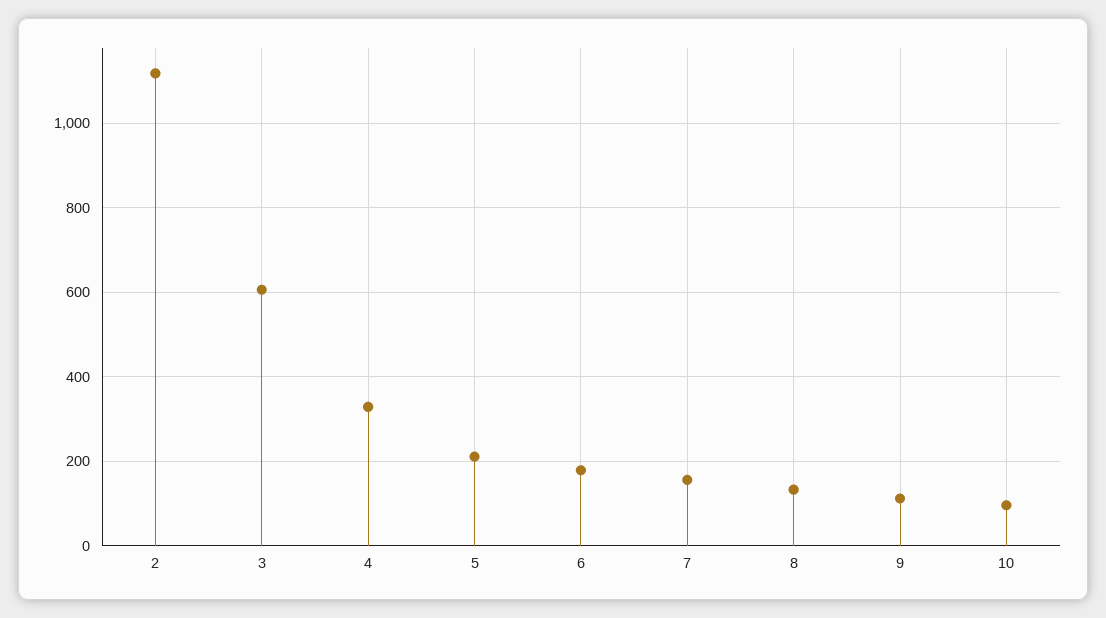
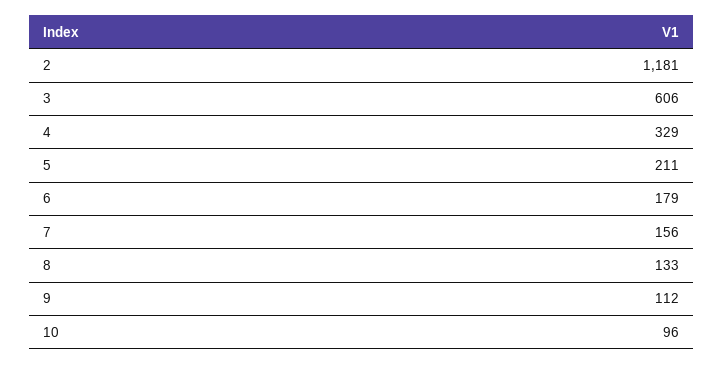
  {
-   "2": 1120,
+   "2": 1181,
    "3": 606,
    "4": 329,
    "5": 211,
    "6": 179,
    "7": 156,
    "8": 133,
    "9": 112,
    "10": 96
  }

